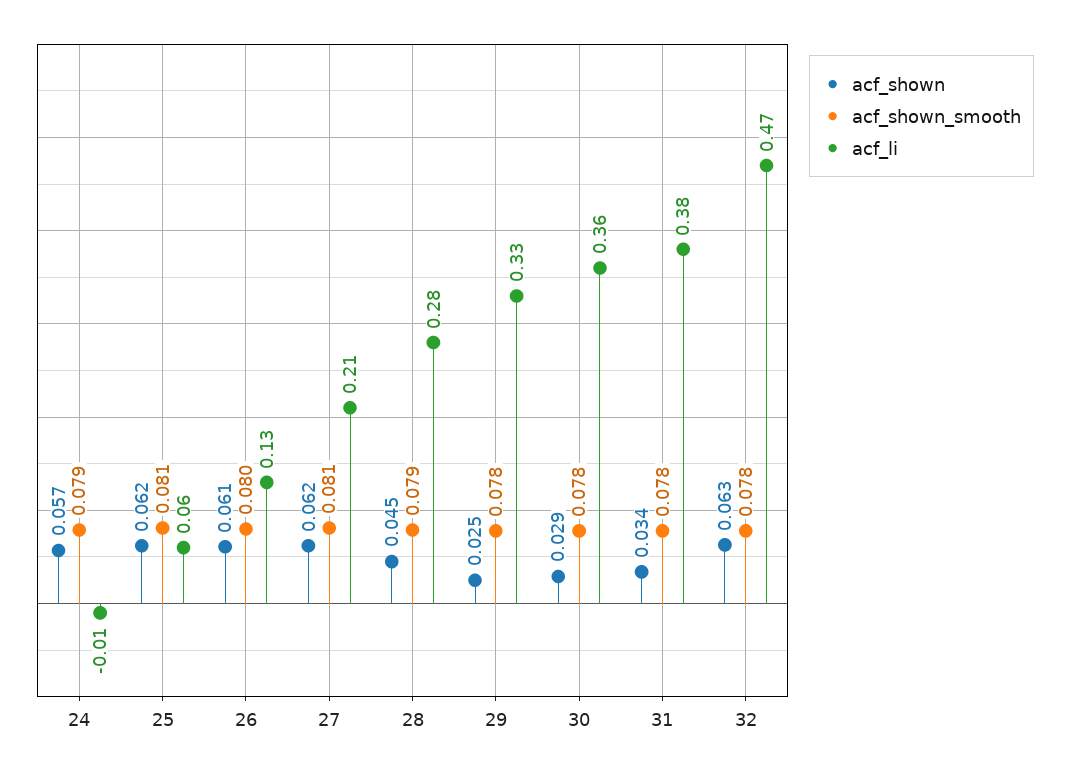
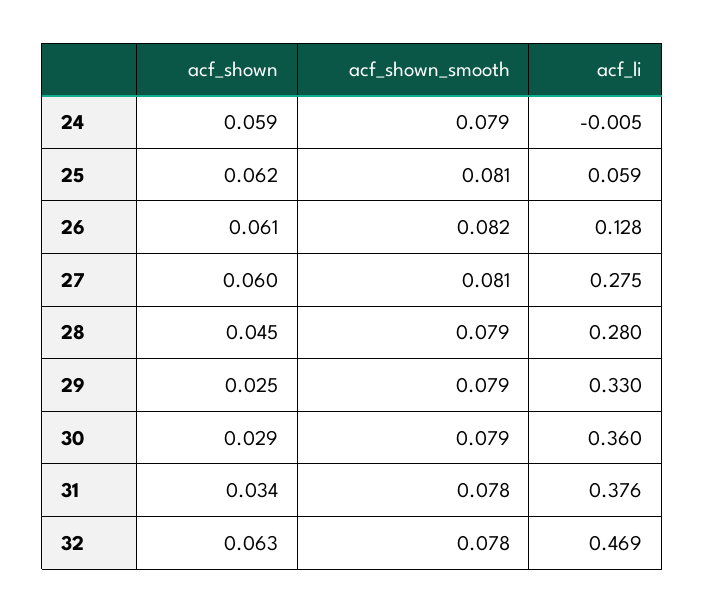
  {
    "acf_shown": {
-     "24": 0.057,
+     "24": 0.059,
      "25": 0.062,
      "26": 0.061,
-     "27": 0.062,
+     "27": 0.06,
      "28": 0.045,
      "29": 0.025,
      "30": 0.029,
      "31": 0.034,
      "32": 0.063
    },
    "acf_shown_smooth": {
      "24": 0.079,
      "25": 0.081,
-     "26": 0.08,
+     "26": 0.082,
      "27": 0.081,
      "28": 0.079,
-     "29": 0.078,
+     "29": 0.079,
-     "30": 0.078,
+     "30": 0.079,
      "31": 0.078,
      "32": 0.078
    },
    "acf_li": {
      "24": -0.005,
      "25": 0.059,
      "26": 0.128,
-     "27": 0.21,
+     "27": 0.275,
      "28": 0.28,
      "29": 0.33,
      "30": 0.36,
      "31": 0.376,
      "32": 0.469
    }
  }

